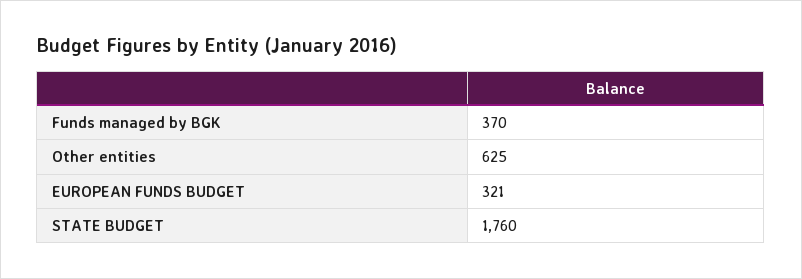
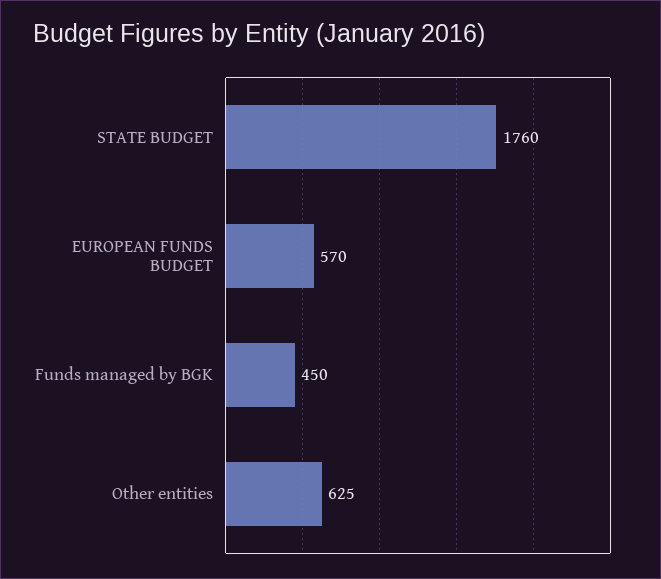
  {
-   "Funds managed by BGK": 370,
+   "Funds managed by BGK": 450,
    "Other entities": 625,
-   "EUROPEAN FUNDS BUDGET": 321,
+   "EUROPEAN FUNDS BUDGET": 570,
    "STATE BUDGET": 1760
  }

